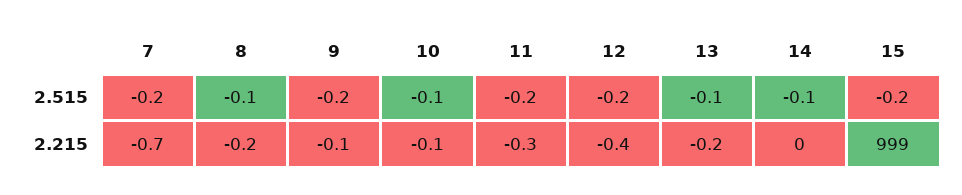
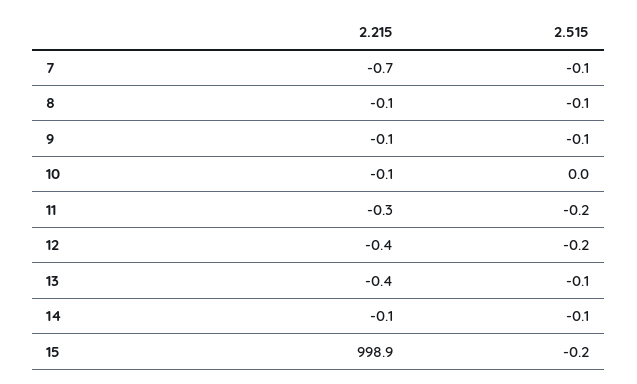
  {
    "7": {
-     "2.515": -0.2,
+     "2.515": -0.1,
      "2.215": -0.7
    },
    "8": {
      "2.515": -0.1,
-     "2.215": -0.2
+     "2.215": -0.1
    },
    "9": {
-     "2.515": -0.2,
+     "2.515": -0.1,
      "2.215": -0.1
    },
    "10": {
-     "2.515": -0.1,
+     "2.515": 0,
      "2.215": -0.1
    },
    "11": {
      "2.515": -0.2,
      "2.215": -0.3
    },
    "12": {
      "2.515": -0.2,
      "2.215": -0.4
    },
    "13": {
      "2.515": -0.1,
-     "2.215": -0.2
+     "2.215": -0.4
    },
    "14": {
      "2.515": -0.1,
-     "2.215": 0
+     "2.215": -0.1
    },
    "15": {
      "2.515": -0.2,
-     "2.215": 999
+     "2.215": 998.9
    }
  }

